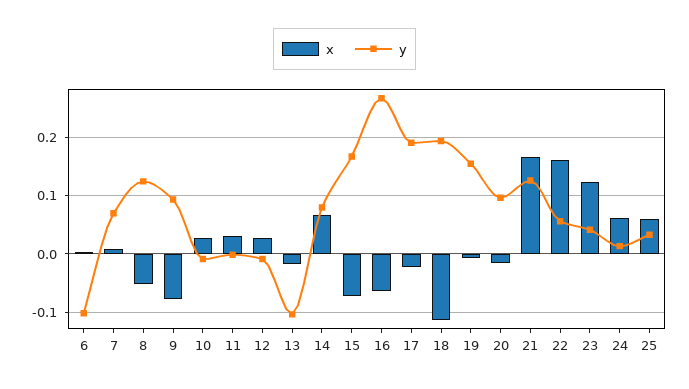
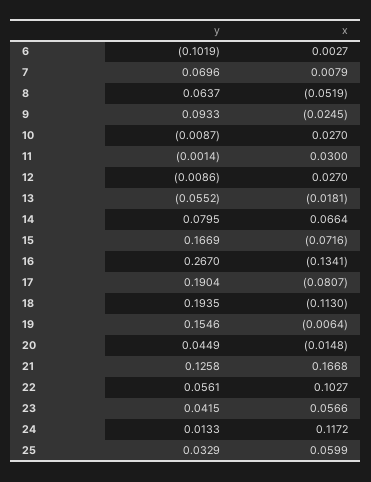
  {
    "x": {
      "6": 0.0027,
      "7": 0.0079,
      "8": -0.0519,
-     "9": -0.08,
+     "9": -0.0245,
      "10": 0.027,
      "11": 0.03,
      "12": 0.027,
      "13": -0.0181,
      "14": 0.0664,
      "15": -0.0716,
-     "16": -0.06,
+     "16": -0.1341,
-     "17": -0.02,
+     "17": -0.0807,
      "18": -0.113,
      "19": -0.0064,
      "20": -0.0148,
      "21": 0.1668,
-     "22": 0.16,
+     "22": 0.1027,
-     "23": 0.12,
+     "23": 0.0566,
-     "24": 0.06,
+     "24": 0.1172,
      "25": 0.0599
    },
    "y": {
      "6": -0.1019,
      "7": 0.0696,
-     "8": 0.12,
+     "8": 0.0637,
      "9": 0.0933,
      "10": -0.0087,
      "11": -0.0014,
      "12": -0.0086,
-     "13": -0.1,
+     "13": -0.0552,
      "14": 0.0795,
      "15": 0.1669,
      "16": 0.267,
      "17": 0.1904,
      "18": 0.1935,
      "19": 0.1546,
-     "20": 0.1,
+     "20": 0.0449,
      "21": 0.1258,
      "22": 0.0561,
      "23": 0.0415,
      "24": 0.0133,
      "25": 0.0329
    }
  }

